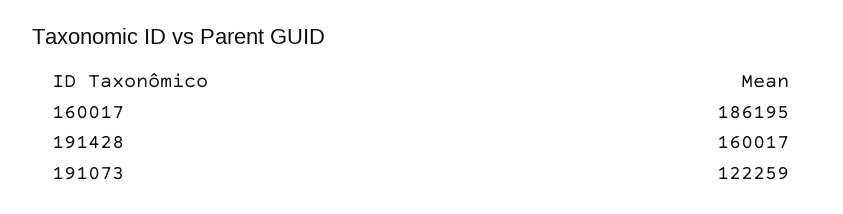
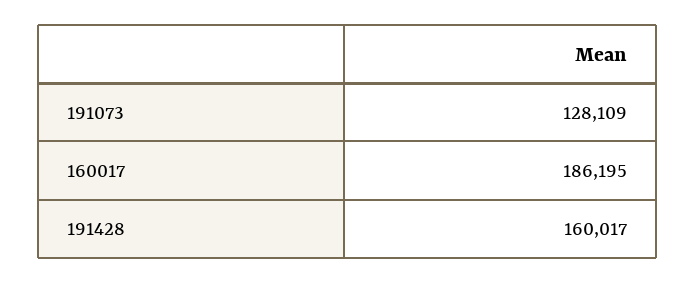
  {
    "160017": 186195,
    "191428": 160017,
-   "191073": 122259
+   "191073": 128109
  }

